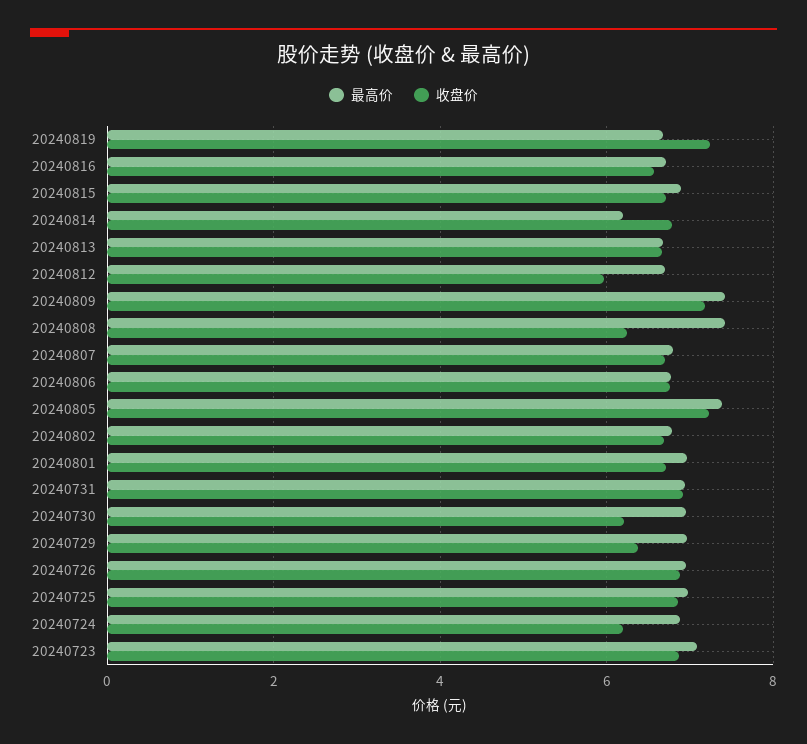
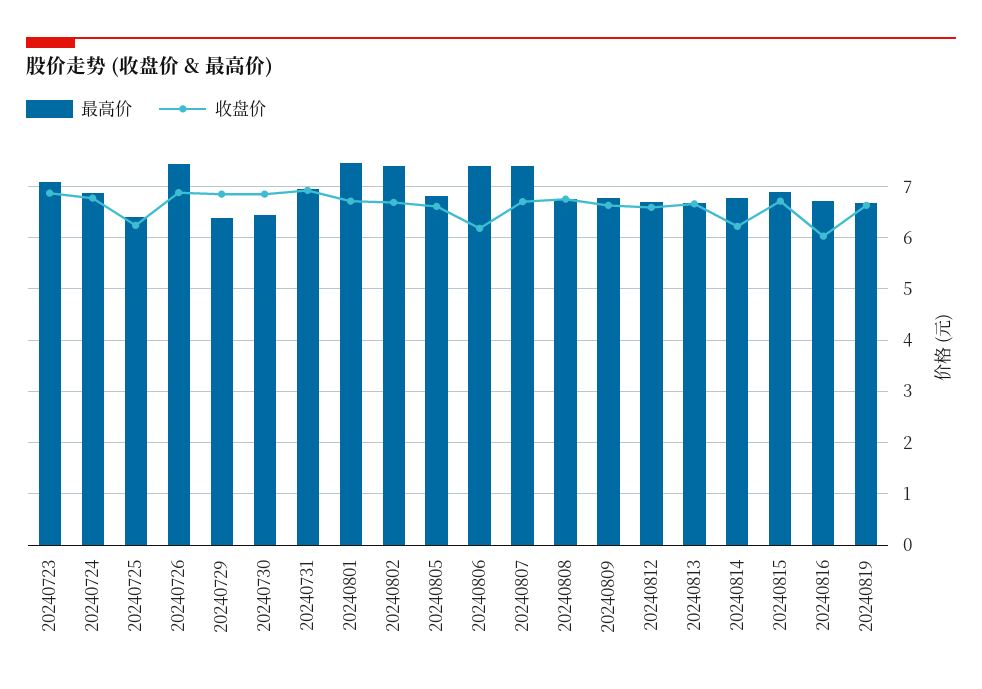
  {
    "最高价": {
      "20240819": 6.6,
      "20240816": 6.8,
      "20240815": 6.8,
-     "20240814": 6.2,
+     "20240814": 6.8,
      "20240813": 6.6,
      "20240812": 6.8,
-     "20240809": 7.4,
+     "20240809": 6.8,
-     "20240808": 7.4,
+     "20240808": 6.8,
-     "20240807": 6.8,
+     "20240807": 7.4,
-     "20240806": 6.8,
+     "20240806": 7.4,
-     "20240805": 7.4,
+     "20240805": 6.8,
-     "20240802": 6.8,
+     "20240802": 7.4,
-     "20240801": 7,
+     "20240801": 7.4,
      "20240731": 7,
-     "20240730": 7,
+     "20240730": 6.4,
-     "20240729": 7,
+     "20240729": 6.4,
-     "20240726": 7,
+     "20240726": 7.4,
-     "20240725": 7,
+     "20240725": 6.4,
      "20240724": 6.8,
      "20240723": 7
    },
    "收盘价": {
-     "20240819": 7.2,
+     "20240819": 6.6,
-     "20240816": 6.6,
+     "20240816": 6,
      "20240815": 6.8,
-     "20240814": 6.8,
+     "20240814": 6.2,
      "20240813": 6.6,
-     "20240812": 6,
+     "20240812": 6.6,
-     "20240809": 7.2,
+     "20240809": 6.6,
-     "20240808": 6.2,
+     "20240808": 6.8,
      "20240807": 6.8,
-     "20240806": 6.8,
+     "20240806": 6.2,
-     "20240805": 7.2,
+     "20240805": 6.6,
      "20240802": 6.6,
      "20240801": 6.8,
      "20240731": 7,
-     "20240730": 6.2,
+     "20240730": 6.8,
-     "20240729": 6.4,
+     "20240729": 6.8,
      "20240726": 6.8,
-     "20240725": 6.8,
+     "20240725": 6.2,
-     "20240724": 6.2,
+     "20240724": 6.8,
      "20240723": 6.8
    }
  }

